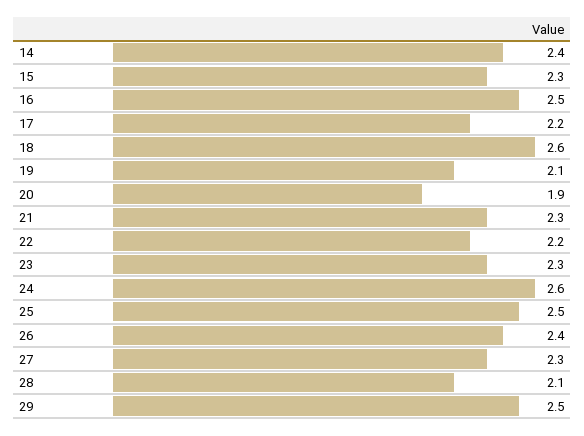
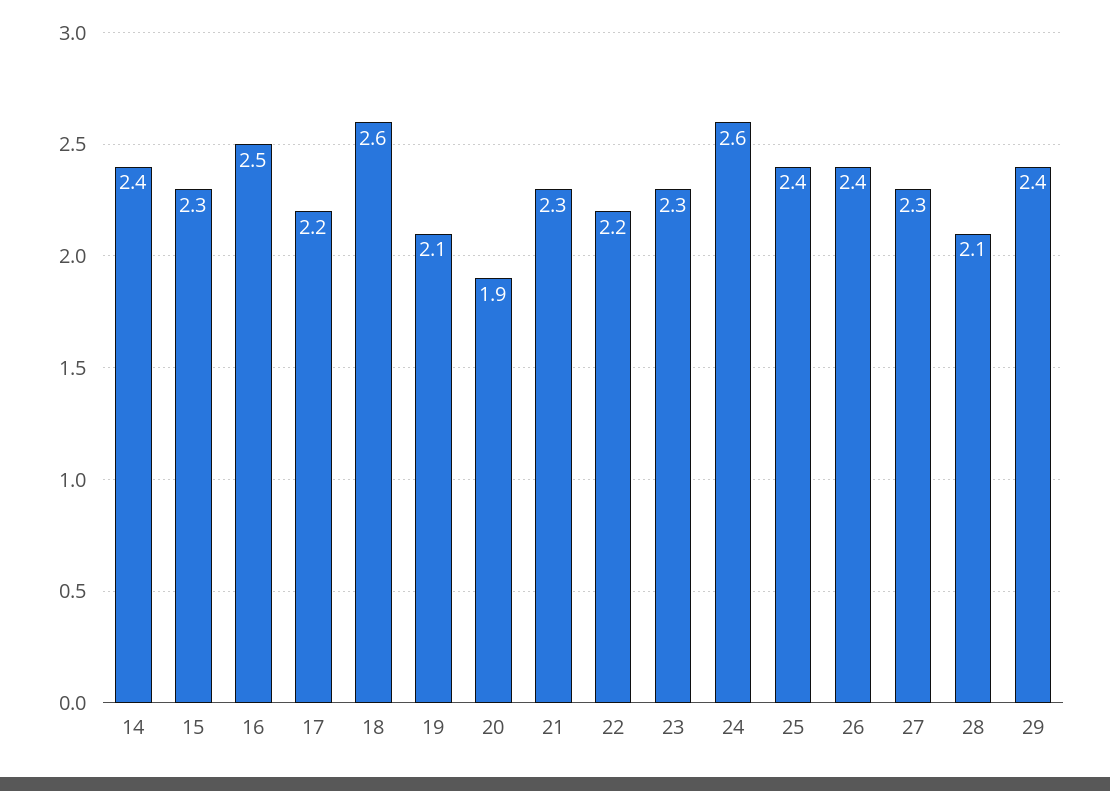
  {
    "14": 2.4,
    "15": 2.3,
    "16": 2.5,
    "17": 2.2,
    "18": 2.6,
    "19": 2.1,
    "20": 1.9,
    "21": 2.3,
    "22": 2.2,
    "23": 2.3,
    "24": 2.6,
-   "25": 2.5,
+   "25": 2.4,
    "26": 2.4,
    "27": 2.3,
    "28": 2.1,
-   "29": 2.5
+   "29": 2.4
  }

